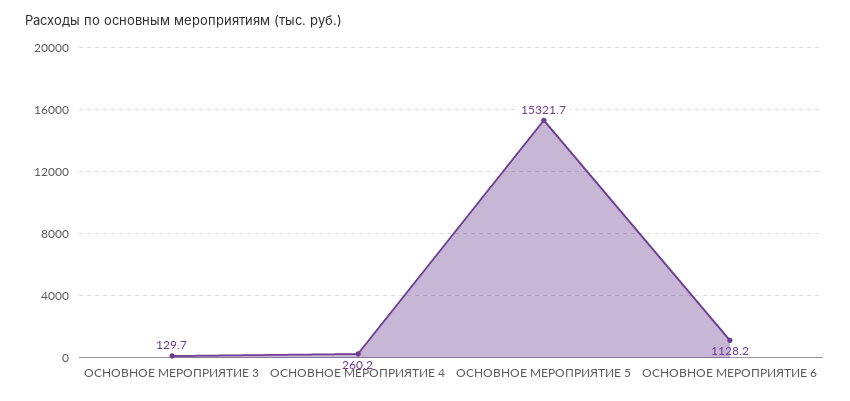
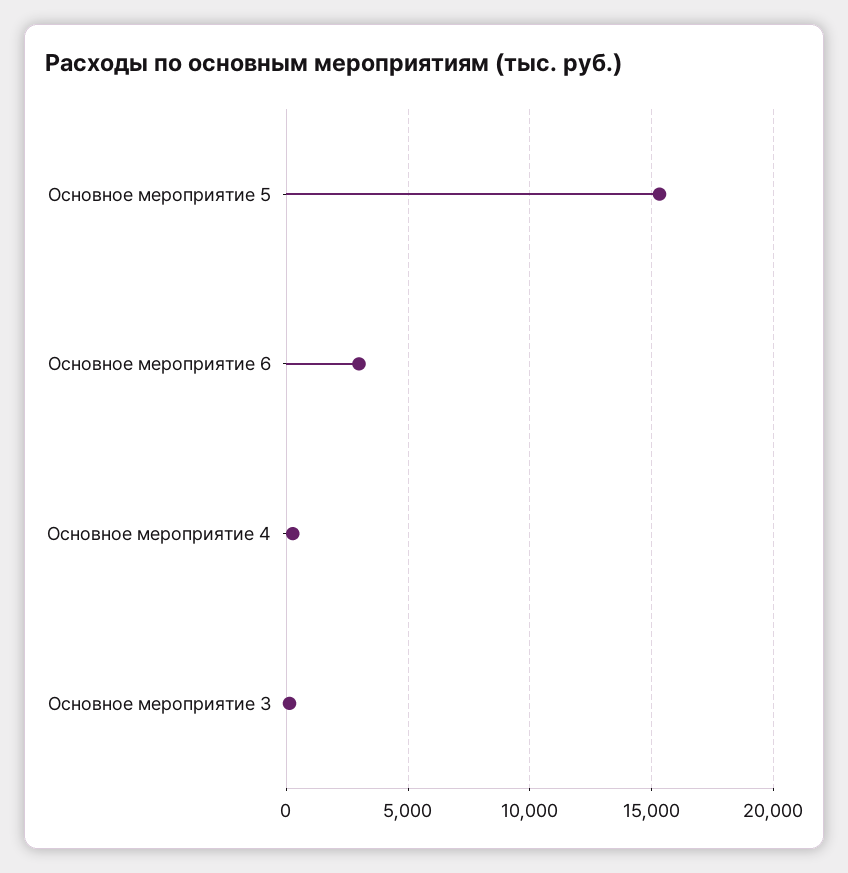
  {
    "ОСНОВНОЕ МЕРОПРИЯТИЕ 3": 129.7,
    "ОСНОВНОЕ МЕРОПРИЯТИЕ 4": 260.2,
    "ОСНОВНОЕ МЕРОПРИЯТИЕ 5": 15321.7,
-   "ОСНОВНОЕ МЕРОПРИЯТИЕ 6": 1128.2
+   "ОСНОВНОЕ МЕРОПРИЯТИЕ 6": 3000
  }

